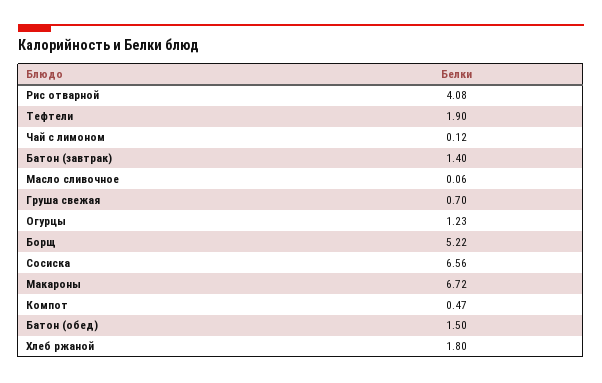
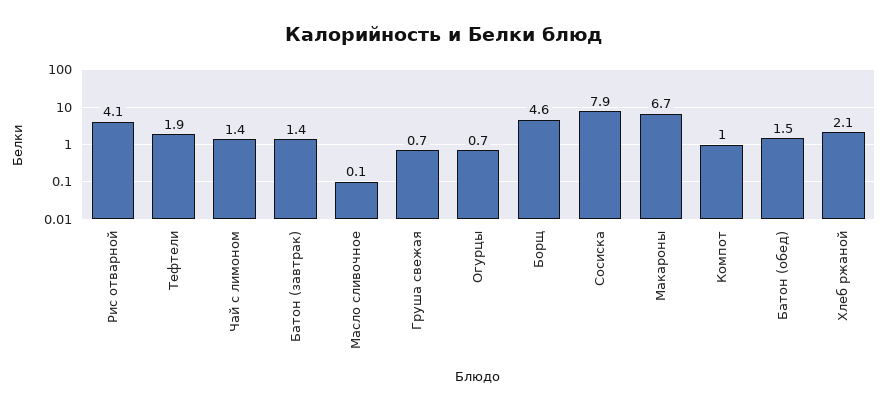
  {
    "Рис отварной": 4.08,
    "Тефтели": 1.9,
-   "Чай с лимоном": 0.12,
+   "Чай с лимоном": 1.4,
    "Батон (завтрак)": 1.4,
    "Масло сливочное": 0.06,
    "Груша свежая": 0.7,
-   "Огурцы": 1.23,
+   "Огурцы": 0.7,
-   "Борщ": 5.22,
+   "Борщ": 4.6,
-   "Сосиска": 6.56,
+   "Сосиска": 7.9,
    "Макароны": 6.72,
-   "Компот": 0.47,
+   "Компот": 1,
    "Батон (обед)": 1.5,
-   "Хлеб ржаной": 1.8
+   "Хлеб ржаной": 2.1
  }

